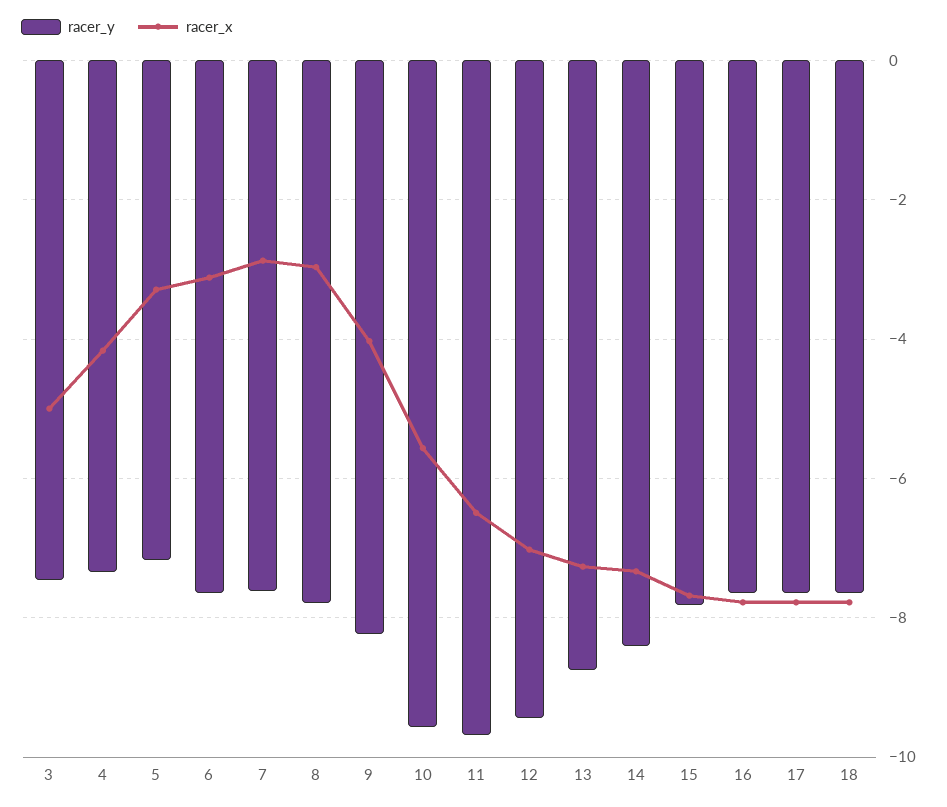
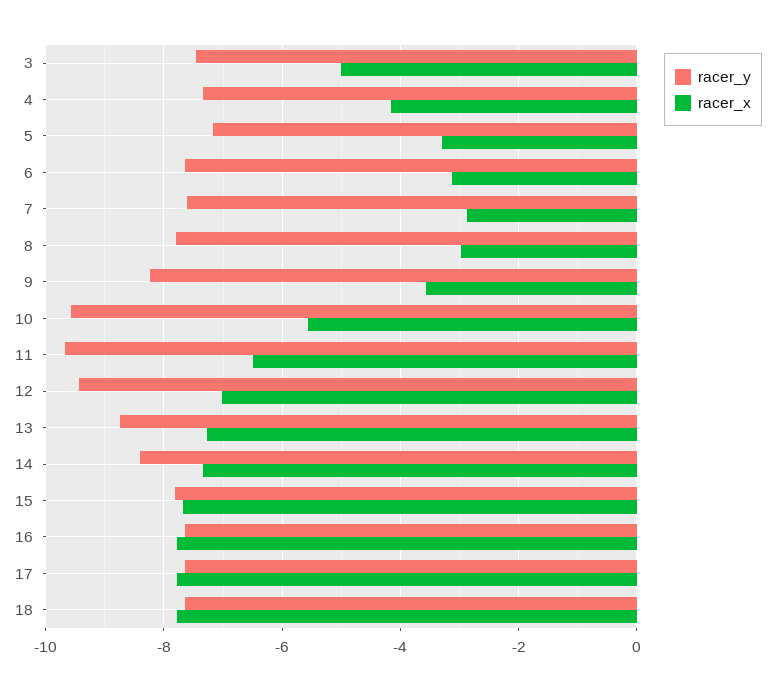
  {
    "racer_y": {
      "3": -7.4,
      "4": -7.4,
      "5": -7.2,
      "6": -7.6,
      "7": -7.6,
      "8": -7.8,
      "9": -8.2,
      "10": -9.6,
      "11": -9.6,
      "12": -9.4,
      "13": -8.8,
      "14": -8.4,
      "15": -7.8,
      "16": -7.6,
      "17": -7.6,
      "18": -7.6
    },
    "racer_x": {
      "3": -5,
      "4": -4.2,
      "5": -3.2,
      "6": -3.2,
      "7": -2.8,
      "8": -3,
-     "9": -4,
+     "9": -3.6,
      "10": -5.6,
      "11": -6.4,
      "12": -7,
      "13": -7.2,
      "14": -7.4,
      "15": -7.6,
      "16": -7.8,
      "17": -7.8,
      "18": -7.8
    }
  }

